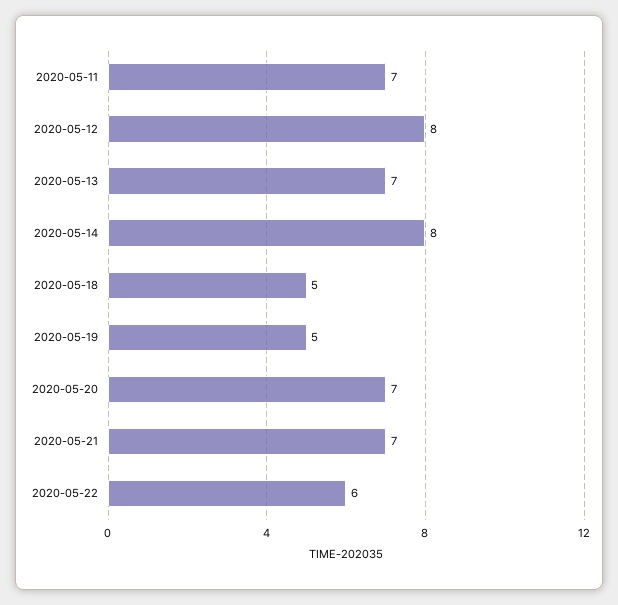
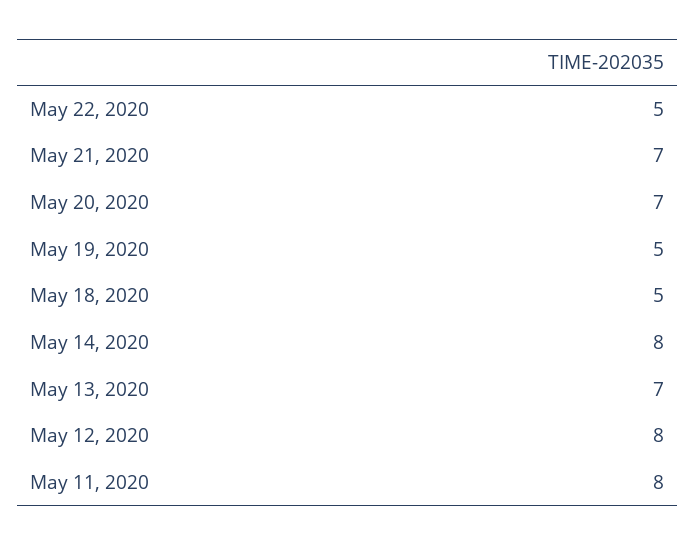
  {
-   "2020-05-11": 7,
+   "2020-05-11": 8,
    "2020-05-12": 8,
    "2020-05-13": 7,
    "2020-05-14": 8,
    "2020-05-18": 5,
    "2020-05-19": 5,
    "2020-05-20": 7,
    "2020-05-21": 7,
-   "2020-05-22": 6
+   "2020-05-22": 5
  }

